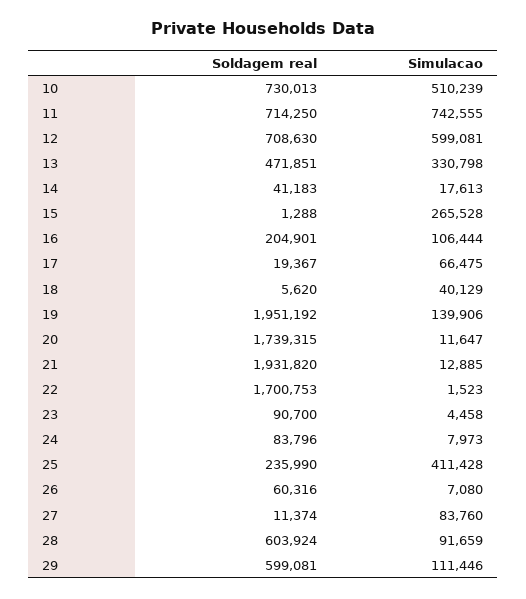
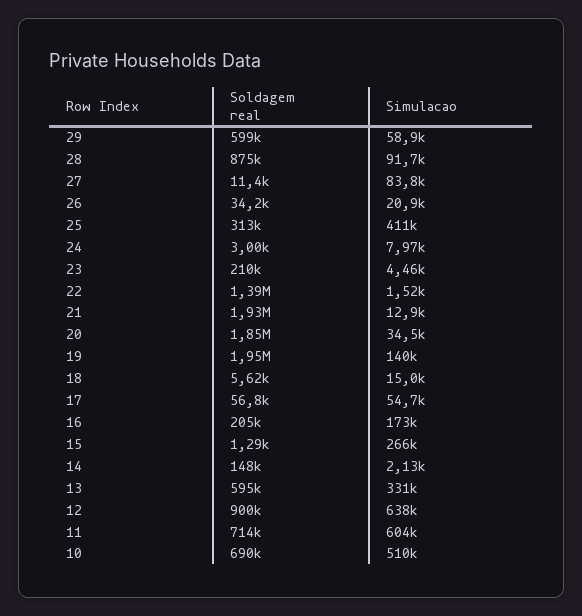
  {
    "Soldagem real": {
-     "10": 730013,
+     "10": 690000,
      "11": 714250,
-     "12": 708630,
+     "12": 900000,
-     "13": 471851,
+     "13": 595000,
-     "14": 41183,
+     "14": 148000,
      "15": 1288,
      "16": 204901,
-     "17": 19367,
+     "17": 56800,
      "18": 5620,
      "19": 1951192,
-     "20": 1739315,
+     "20": 1850000,
      "21": 1931820,
-     "22": 1700753,
+     "22": 1390000,
-     "23": 90700,
+     "23": 210000,
-     "24": 83796,
+     "24": 3000,
-     "25": 235990,
+     "25": 313000,
-     "26": 60316,
+     "26": 34200,
      "27": 11374,
-     "28": 603924,
+     "28": 875000,
      "29": 599081
    },
    "Simulacao": {
      "10": 510239,
-     "11": 742555,
+     "11": 604000,
-     "12": 599081,
+     "12": 638000,
      "13": 330798,
-     "14": 17613,
+     "14": 2130,
      "15": 265528,
-     "16": 106444,
+     "16": 173000,
-     "17": 66475,
+     "17": 54700,
-     "18": 40129,
+     "18": 15000,
      "19": 139906,
-     "20": 11647,
+     "20": 34500,
      "21": 12885,
      "22": 1523,
      "23": 4458,
      "24": 7973,
      "25": 411428,
-     "26": 7080,
+     "26": 20900,
      "27": 83760,
      "28": 91659,
-     "29": 111446
+     "29": 58900
    }
  }

